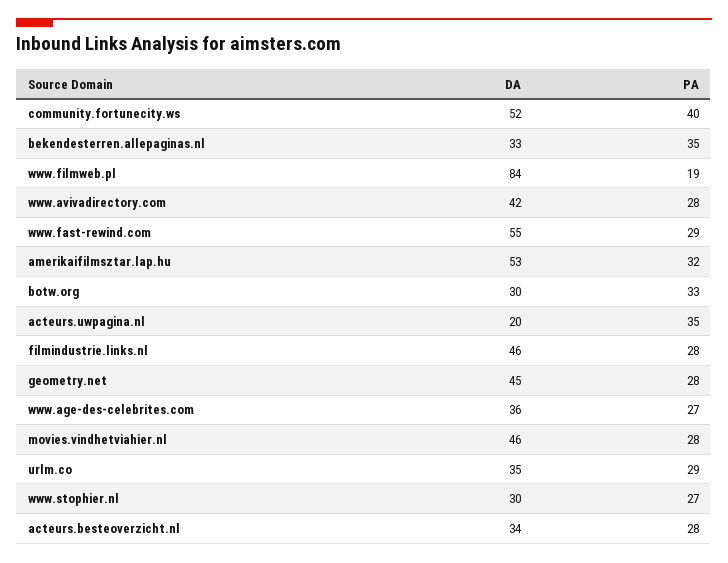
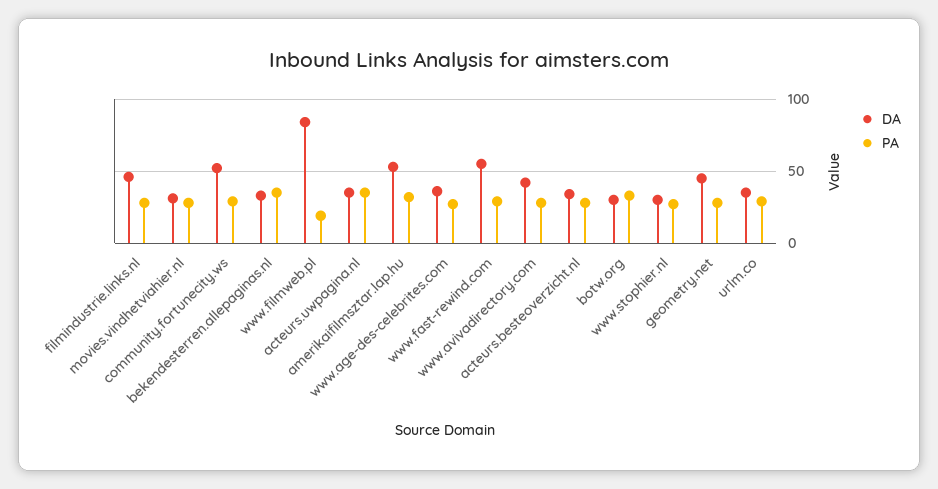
  {
    "DA": {
      "community.fortunecity.ws": 52,
      "bekendesterren.allepaginas.nl": 33,
      "www.filmweb.pl": 84,
      "www.avivadirectory.com": 42,
      "www.fast-rewind.com": 55,
      "amerikaifilmsztar.lap.hu": 53,
      "botw.org": 30,
-     "acteurs.uwpagina.nl": 20,
+     "acteurs.uwpagina.nl": 35,
      "filmindustrie.links.nl": 46,
      "geometry.net": 45,
      "www.age-des-celebrites.com": 36,
-     "movies.vindhetviahier.nl": 46,
+     "movies.vindhetviahier.nl": 30,
      "urlm.co": 35,
      "www.stophier.nl": 30,
      "acteurs.besteoverzicht.nl": 34
    },
    "PA": {
-     "community.fortunecity.ws": 40,
+     "community.fortunecity.ws": 30,
      "bekendesterren.allepaginas.nl": 35,
      "www.filmweb.pl": 19,
      "www.avivadirectory.com": 28,
      "www.fast-rewind.com": 29,
      "amerikaifilmsztar.lap.hu": 32,
      "botw.org": 33,
      "acteurs.uwpagina.nl": 35,
      "filmindustrie.links.nl": 28,
      "geometry.net": 28,
      "www.age-des-celebrites.com": 27,
      "movies.vindhetviahier.nl": 28,
      "urlm.co": 29,
      "www.stophier.nl": 27,
      "acteurs.besteoverzicht.nl": 28
    }
  }

